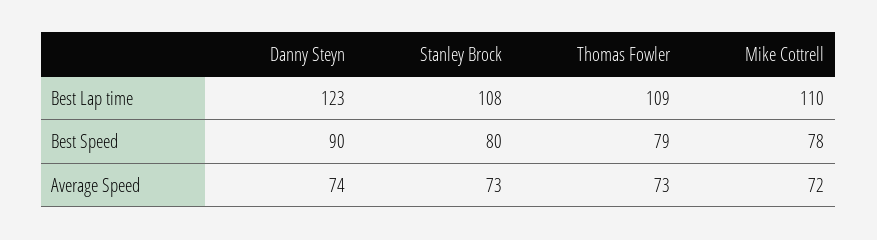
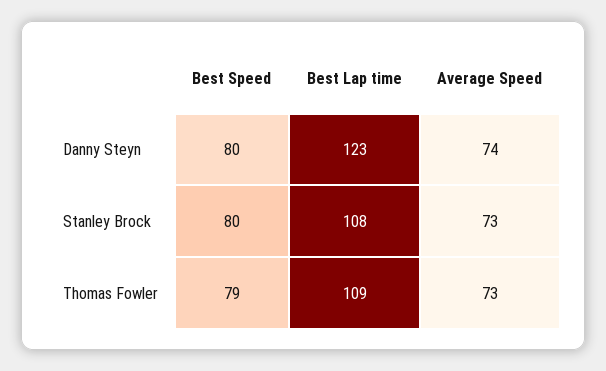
  {
    "Danny Steyn": {
      "Best Lap time": 123,
-     "Best Speed": 90,
+     "Best Speed": 80,
      "Average Speed": 74
    },
    "Stanley Brock": {
      "Best Lap time": 108,
      "Best Speed": 80,
      "Average Speed": 73
    },
    "Thomas Fowler": {
      "Best Lap time": 109,
      "Best Speed": 79,
      "Average Speed": 73
-   },
+   }
-   "Mike Cottrell": {
-     "Best Lap time": 110,
-     "Best Speed": 78,
-     "Average Speed": 72
-   }
  }

